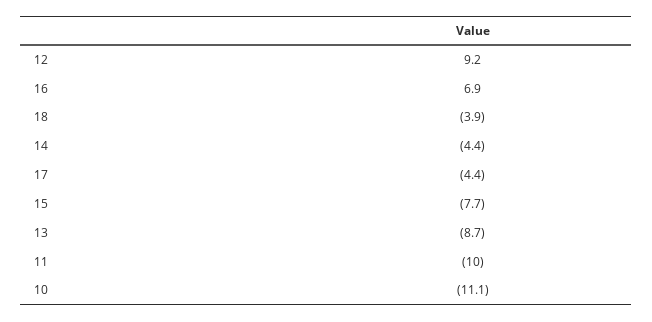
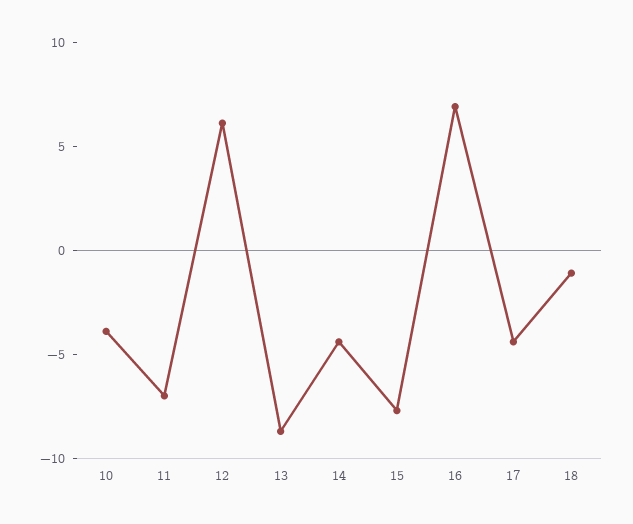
  {
-   "12": 9.2,
+   "12": 6,
    "16": 6.9,
-   "18": -3.9,
+   "18": -1,
    "14": -4.4,
    "17": -4.4,
    "15": -7.7,
    "13": -8.7,
-   "11": -10,
+   "11": -7,
-   "10": -11.1
+   "10": -4
  }

